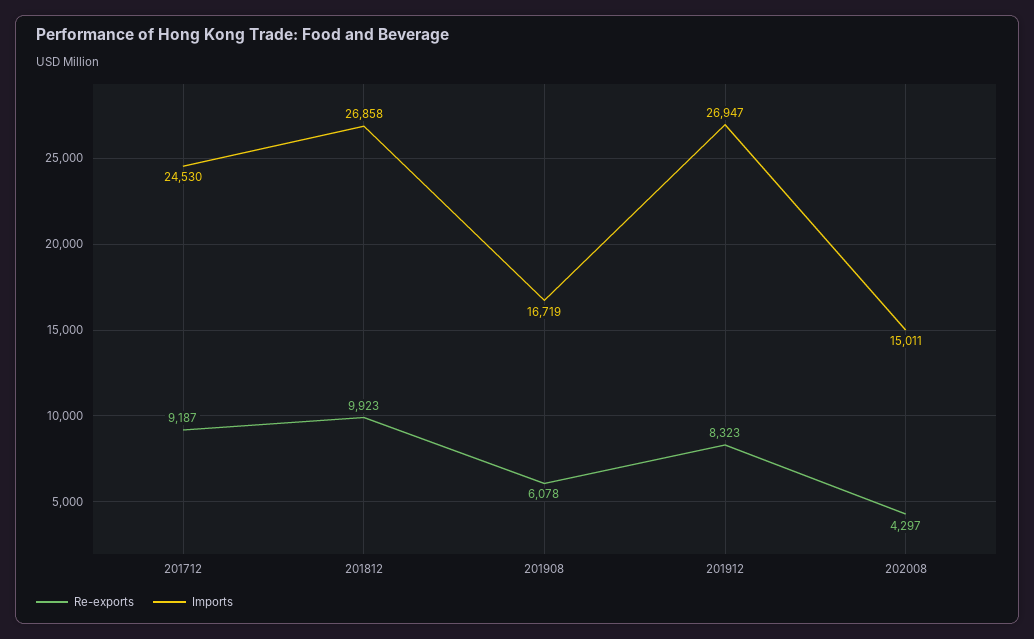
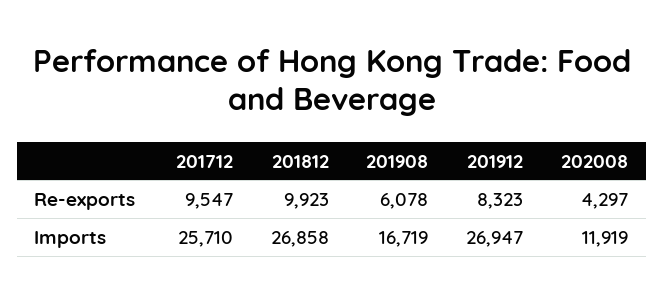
  {
    "Re-exports": {
-     "201712": 9187,
+     "201712": 9547,
      "201812": 9923,
      "201908": 6078,
      "201912": 8323,
      "202008": 4297
    },
    "Imports": {
-     "201712": 24530,
+     "201712": 25710,
      "201812": 26858,
      "201908": 16719,
      "201912": 26947,
-     "202008": 15011
+     "202008": 11919
    }
  }

